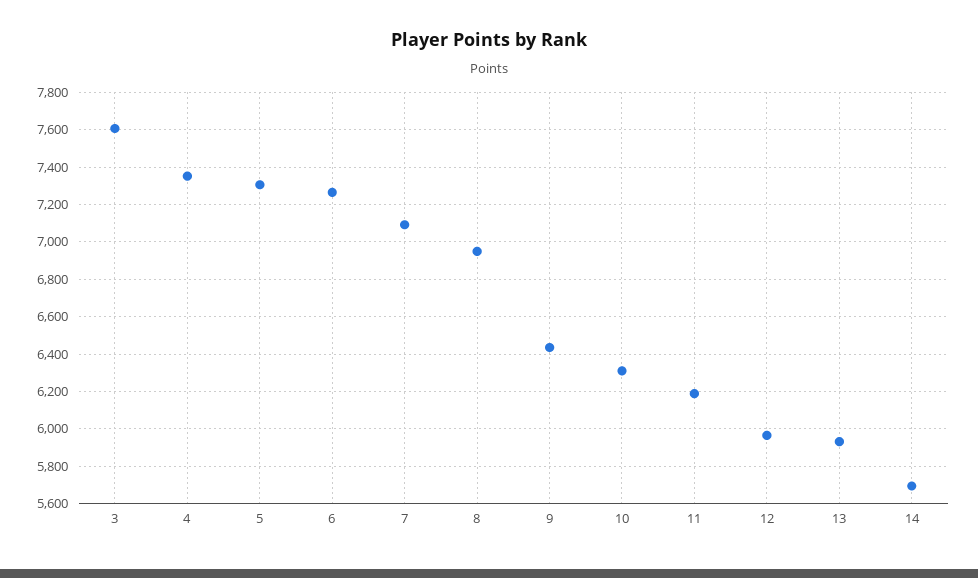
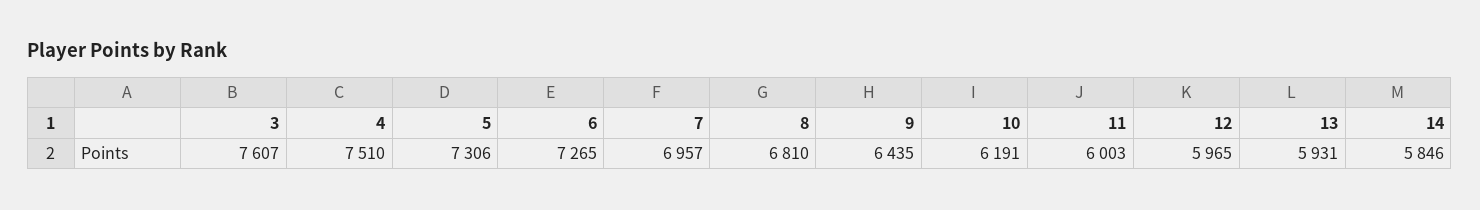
  {
    "3": 7607,
-   "4": 7350,
+   "4": 7510,
    "5": 7306,
    "6": 7265,
-   "7": 7100,
+   "7": 6957,
-   "8": 6950,
+   "8": 6810,
    "9": 6435,
-   "10": 6300,
+   "10": 6191,
-   "11": 6200,
+   "11": 6003,
    "12": 5965,
    "13": 5931,
-   "14": 5700
+   "14": 5846
  }

